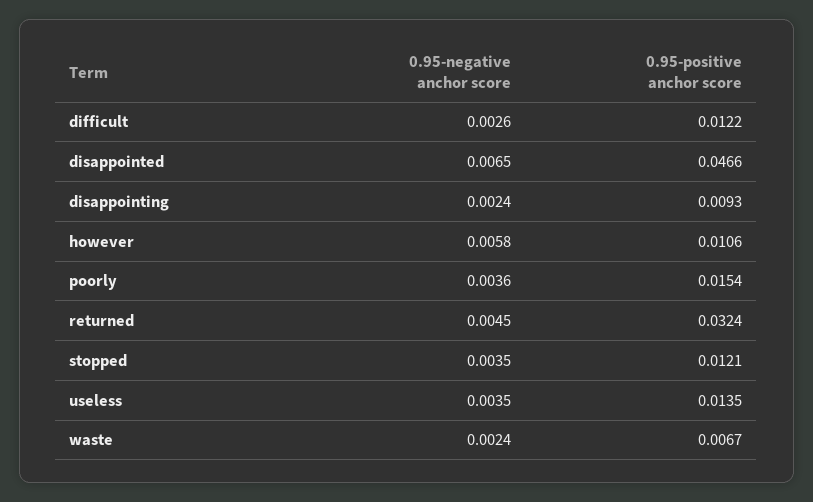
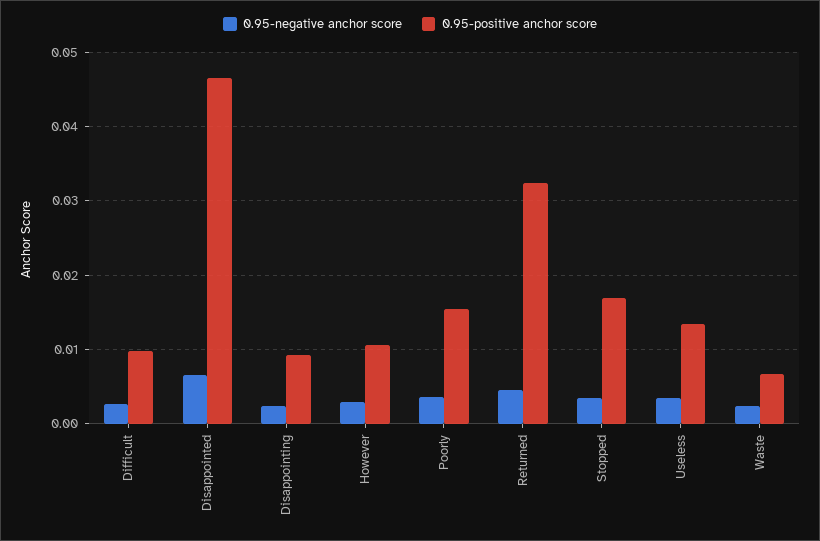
  {
    "0.95-negative anchor score": {
      "difficult": 0.0026,
      "disappointed": 0.0065,
      "disappointing": 0.0024,
-     "however": 0.0058,
+     "however": 0.003,
      "poorly": 0.0036,
      "returned": 0.0045,
      "stopped": 0.0035,
      "useless": 0.0035,
      "waste": 0.0024
    },
    "0.95-positive anchor score": {
-     "difficult": 0.0122,
+     "difficult": 0.01,
      "disappointed": 0.0466,
      "disappointing": 0.0093,
      "however": 0.0106,
      "poorly": 0.0154,
      "returned": 0.0324,
-     "stopped": 0.0121,
+     "stopped": 0.017,
      "useless": 0.0135,
      "waste": 0.0067
    }
  }

